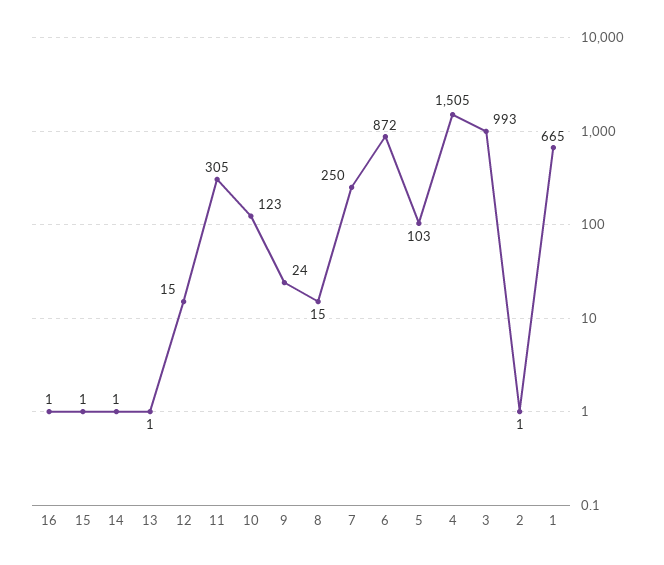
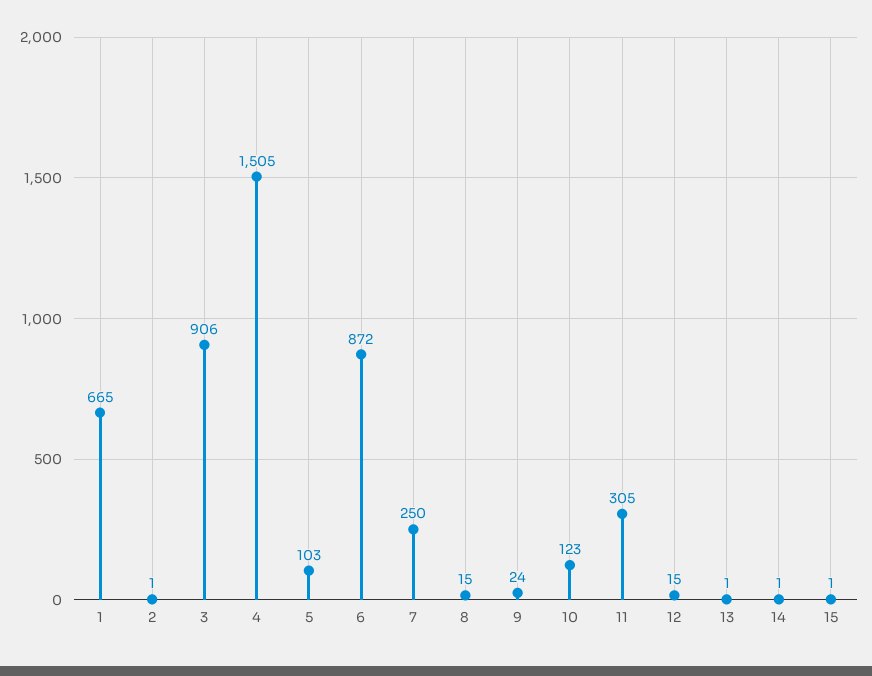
  {
-   "16": 1,
    "15": 1,
    "14": 1,
    "13": 1,
    "12": 15,
    "11": 305,
    "10": 123,
    "9": 24,
    "8": 15,
    "7": 250,
    "6": 872,
    "5": 103,
    "4": 1505,
-   "3": 993,
+   "3": 906,
    "2": 1,
    "1": 665
  }

